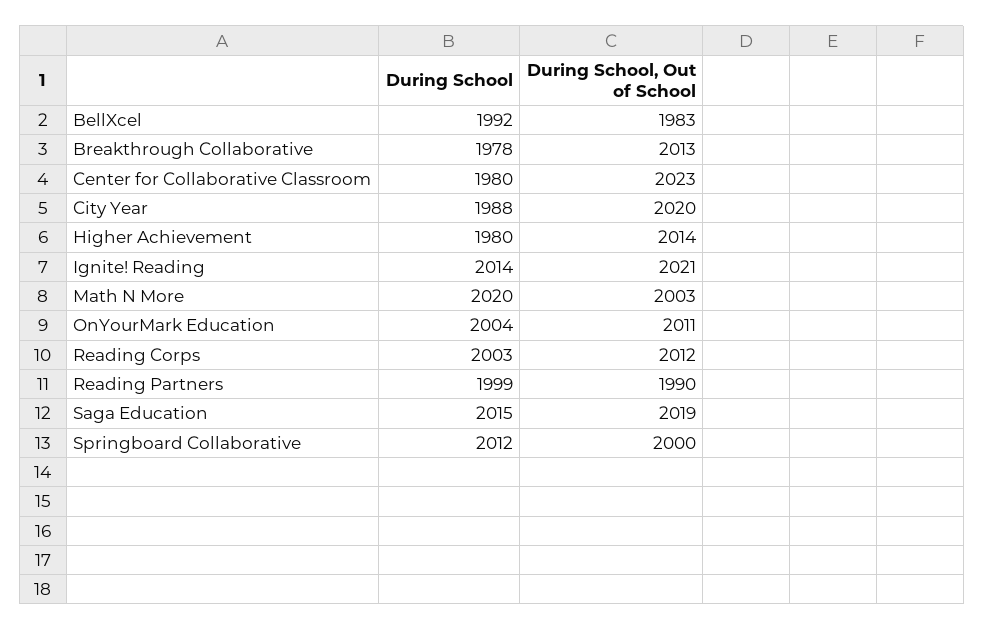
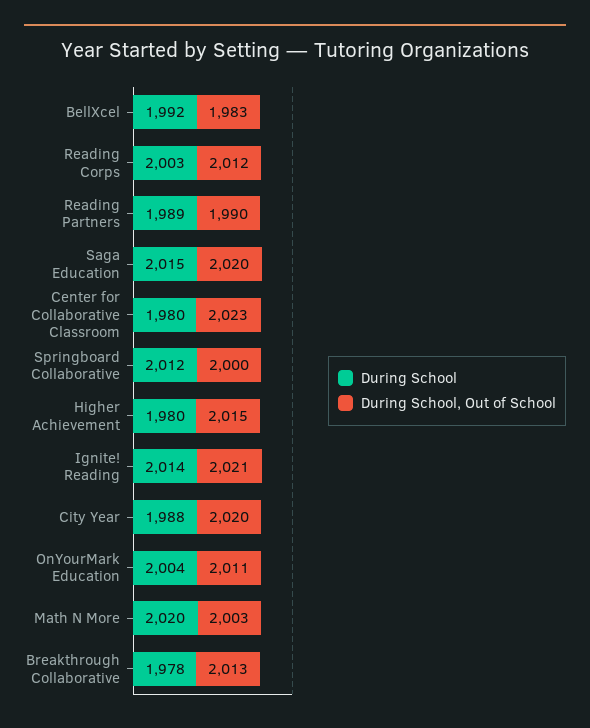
  {
    "During School": {
      "BellXcel": 1992,
      "Breakthrough Collaborative": 1978,
      "Center for Collaborative Classroom": 1980,
      "City Year": 1988,
      "Higher Achievement": 1980,
      "Ignite! Reading": 2014,
      "Math N More": 2020,
      "OnYourMark Education": 2004,
      "Reading Corps": 2003,
-     "Reading Partners": 1999,
+     "Reading Partners": 1989,
      "Saga Education": 2015,
      "Springboard Collaborative": 2012
    },
    "During School, Out of School": {
      "BellXcel": 1983,
      "Breakthrough Collaborative": 2013,
      "Center for Collaborative Classroom": 2023,
      "City Year": 2020,
-     "Higher Achievement": 2014,
+     "Higher Achievement": 2015,
      "Ignite! Reading": 2021,
      "Math N More": 2003,
      "OnYourMark Education": 2011,
      "Reading Corps": 2012,
      "Reading Partners": 1990,
-     "Saga Education": 2019,
+     "Saga Education": 2020,
      "Springboard Collaborative": 2000
    }
  }

